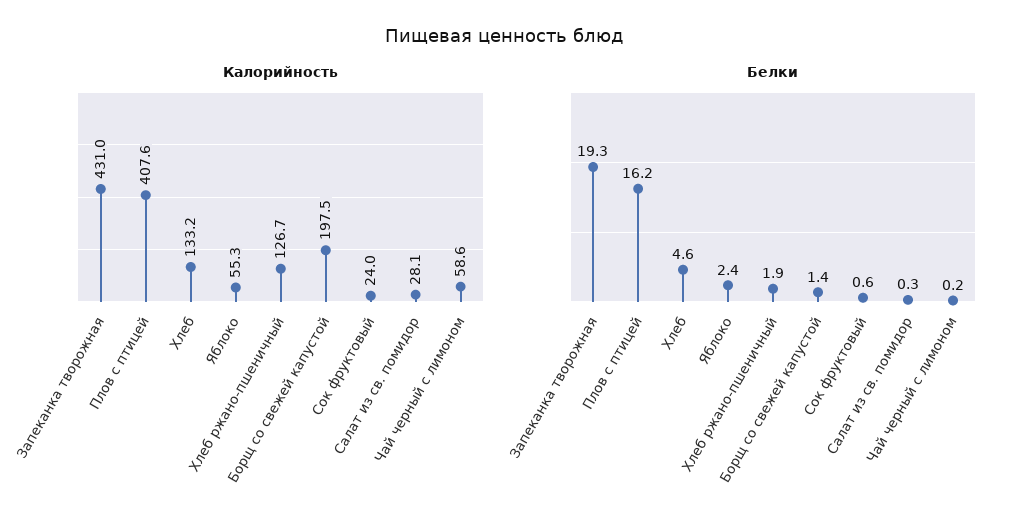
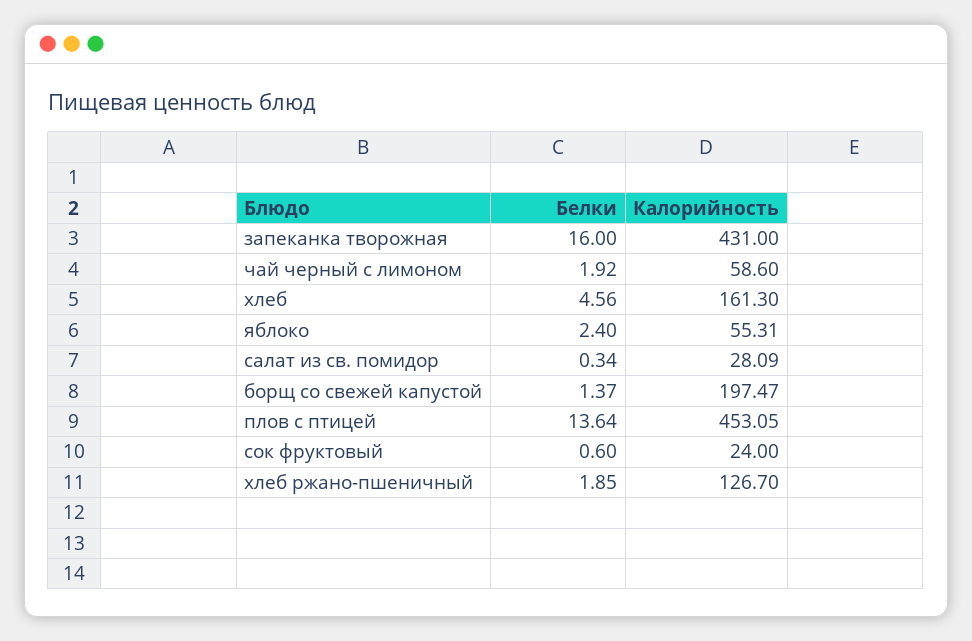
  {
    "Калорийность": {
      "Запеканка творожная": 431,
-     "Плов с птицей": 407.6,
+     "Плов с птицей": 453.05,
-     "Хлеб": 133.2,
+     "Хлеб": 161.3,
      "Яблоко": 55.31,
      "Хлеб ржано-пшеничный": 126.7,
      "Борщ со свежей капустой": 197.47,
      "Сок фруктовый": 24,
      "Салат из св. помидор": 28.09,
      "Чай черный с лимоном": 58.6
    },
    "Белки": {
-     "Запеканка творожная": 19.3,
+     "Запеканка творожная": 16,
-     "Плов с птицей": 16.2,
+     "Плов с птицей": 13.64,
      "Хлеб": 4.56,
      "Яблоко": 2.4,
      "Хлеб ржано-пшеничный": 1.85,
      "Борщ со свежей капустой": 1.37,
      "Сок фруктовый": 0.6,
      "Салат из св. помидор": 0.34,
-     "Чай черный с лимоном": 0.2
+     "Чай черный с лимоном": 1.92
    }
  }

